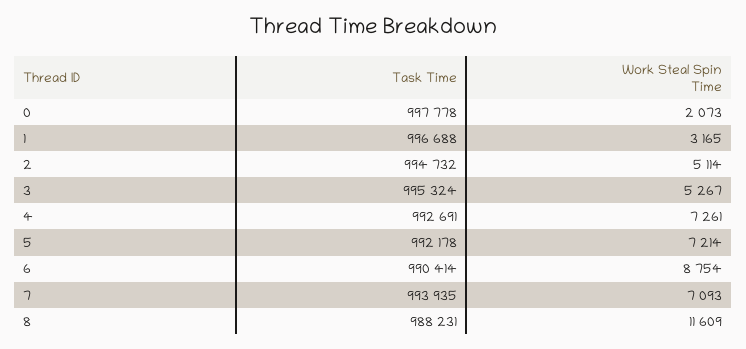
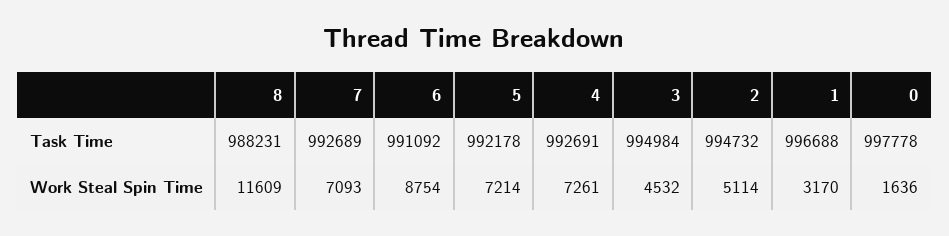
  {
    "Task Time": {
      "0": 997778,
      "1": 996688,
      "2": 994732,
-     "3": 995324,
+     "3": 994984,
      "4": 992691,
      "5": 992178,
-     "6": 990414,
+     "6": 991092,
-     "7": 993935,
+     "7": 992689,
      "8": 988231
    },
    "Work Steal Spin Time": {
-     "0": 2073,
+     "0": 1636,
-     "1": 3165,
+     "1": 3170,
      "2": 5114,
-     "3": 5267,
+     "3": 4532,
      "4": 7261,
      "5": 7214,
      "6": 8754,
      "7": 7093,
      "8": 11609
    }
  }

